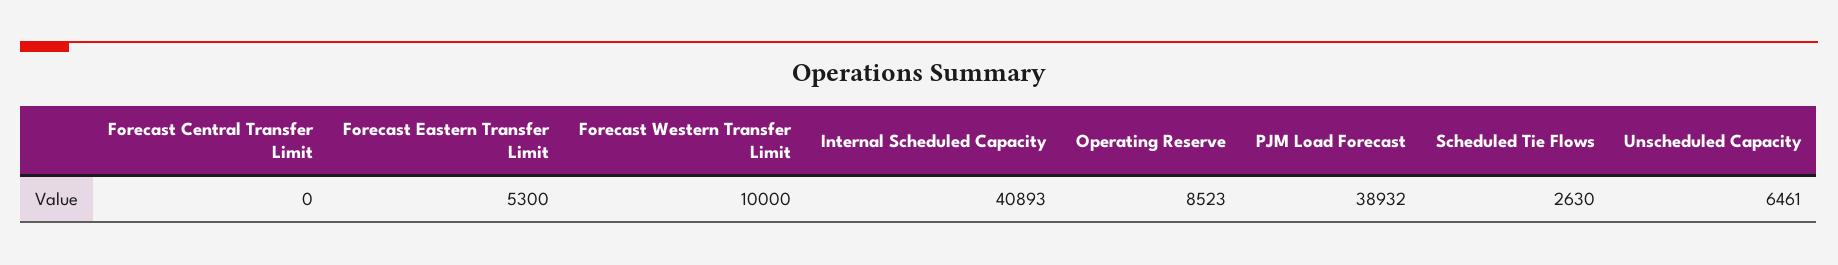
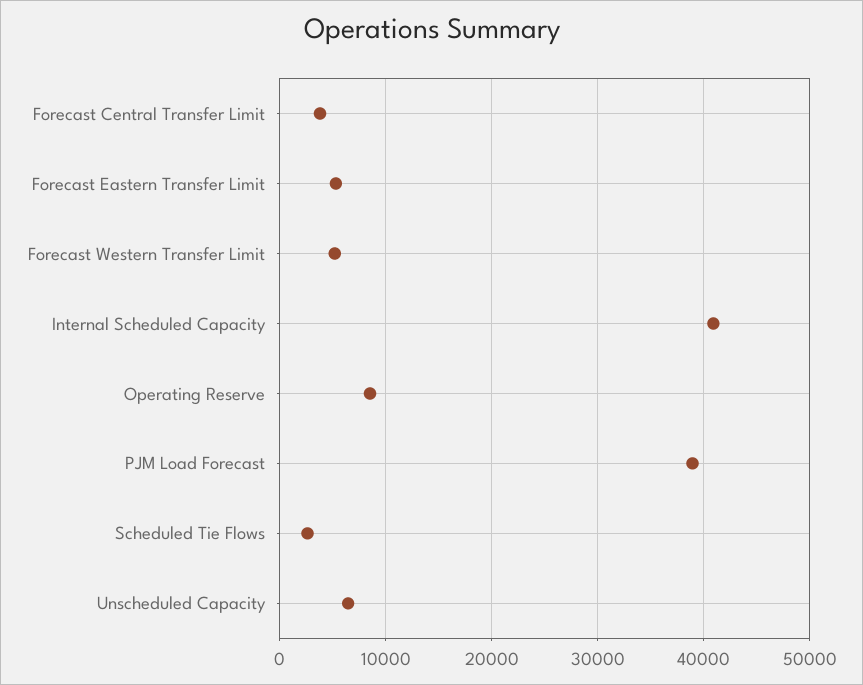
  {
-   "Forecast Central Transfer Limit": 0,
+   "Forecast Central Transfer Limit": 4000,
    "Forecast Eastern Transfer Limit": 5300,
-   "Forecast Western Transfer Limit": 10000,
+   "Forecast Western Transfer Limit": 5000,
    "Internal Scheduled Capacity": 40893,
    "Operating Reserve": 8523,
    "PJM Load Forecast": 38932,
    "Scheduled Tie Flows": 2630,
    "Unscheduled Capacity": 6461
  }

